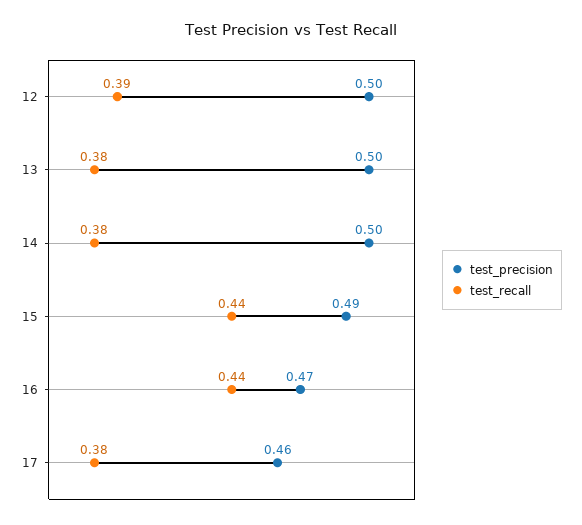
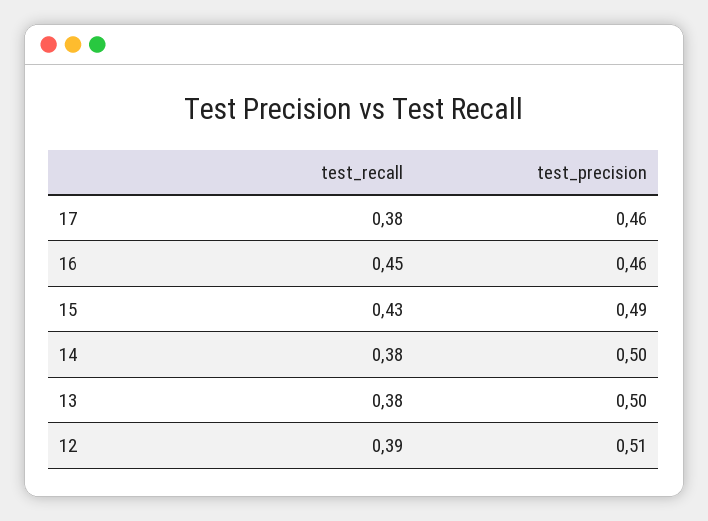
  {
    "test_precision": {
-     "12": 0.5,
+     "12": 0.51,
      "13": 0.5,
      "14": 0.5,
      "15": 0.49,
-     "16": 0.47,
+     "16": 0.46,
      "17": 0.46
    },
    "test_recall": {
      "12": 0.39,
      "13": 0.38,
      "14": 0.38,
-     "15": 0.44,
+     "15": 0.43,
-     "16": 0.44,
+     "16": 0.45,
      "17": 0.38
    }
  }

